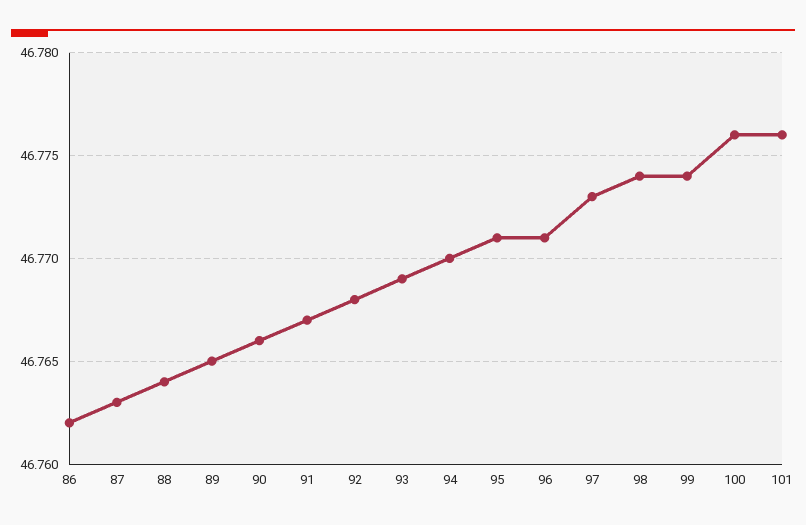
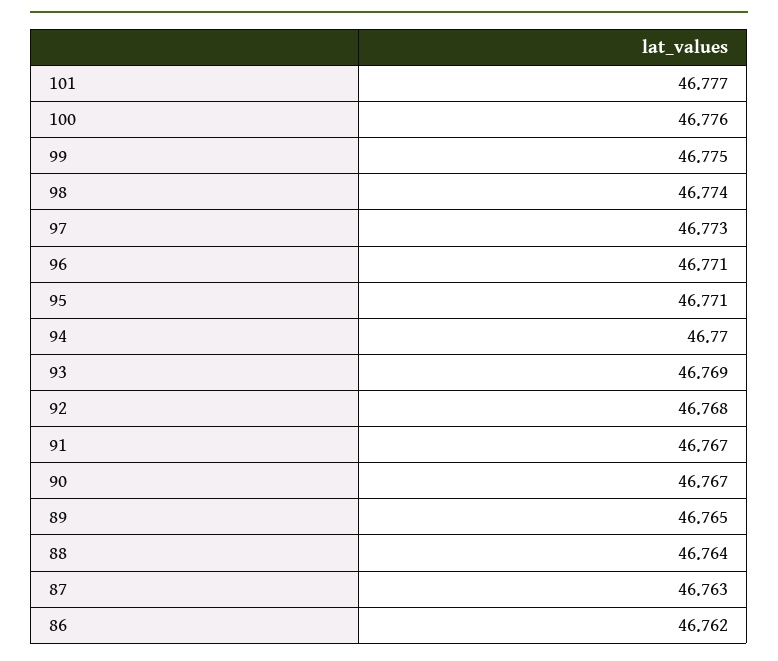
  {
    "86": 46.762,
    "87": 46.763,
    "88": 46.764,
    "89": 46.765,
-   "90": 46.766,
+   "90": 46.767,
    "91": 46.767,
    "92": 46.768,
    "93": 46.769,
    "94": 46.77,
    "95": 46.771,
    "96": 46.771,
    "97": 46.773,
    "98": 46.774,
-   "99": 46.774,
+   "99": 46.775,
    "100": 46.776,
-   "101": 46.776
+   "101": 46.777
  }

